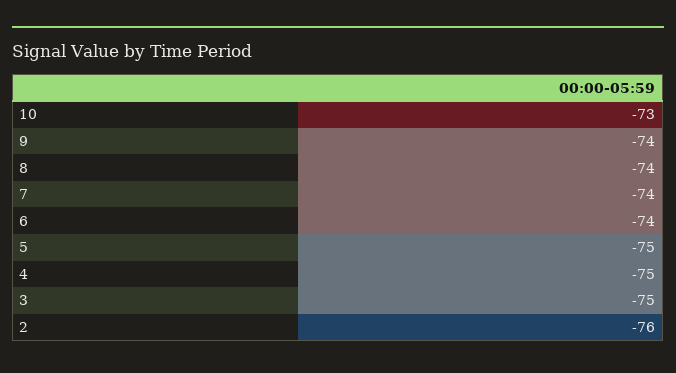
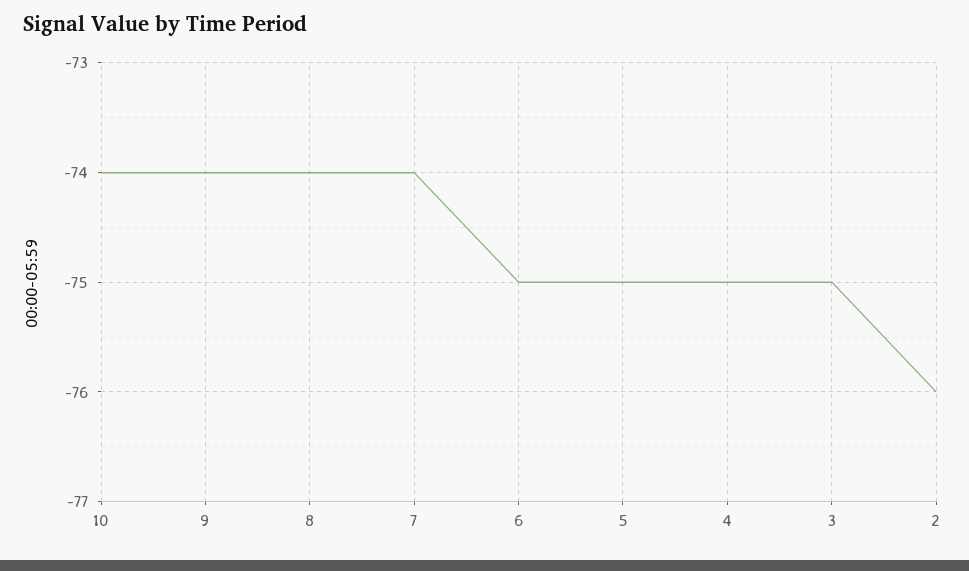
  {
-   "10": -73,
+   "10": -74,
    "9": -74,
    "8": -74,
    "7": -74,
-   "6": -74,
+   "6": -75,
    "5": -75,
    "4": -75,
    "3": -75,
    "2": -76
  }

